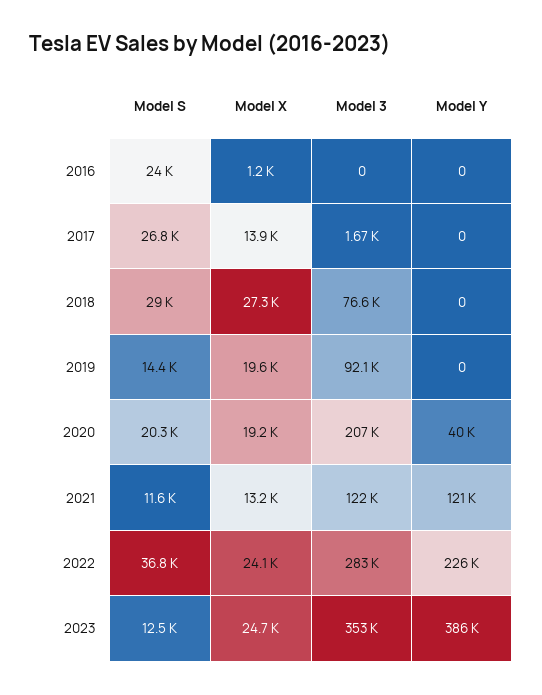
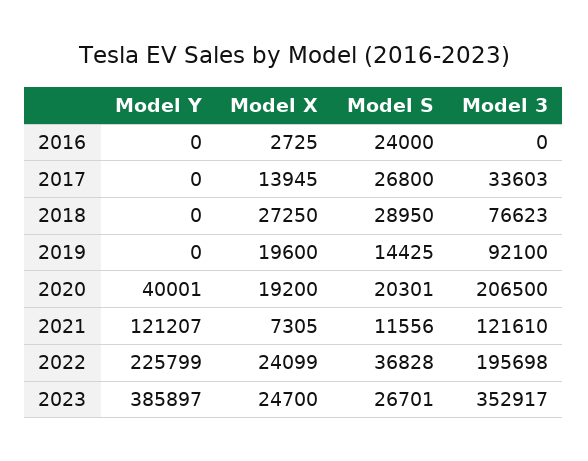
  {
    "Model S": {
      "2016": 24000,
      "2017": 26800,
      "2018": 28950,
      "2019": 14425,
      "2020": 20301,
      "2021": 11556,
      "2022": 36828,
-     "2023": 12500
+     "2023": 26701
    },
    "Model X": {
-     "2016": 1200,
+     "2016": 2725,
      "2017": 13945,
      "2018": 27250,
      "2019": 19600,
      "2020": 19200,
-     "2021": 13200,
+     "2021": 7305,
      "2022": 24099,
      "2023": 24700
    },
    "Model 3": {
      "2016": 0,
-     "2017": 1670,
+     "2017": 33603,
      "2018": 76623,
      "2019": 92100,
      "2020": 206500,
      "2021": 121610,
-     "2022": 283000,
+     "2022": 195698,
      "2023": 352917
    },
    "Model Y": {
      "2016": 0,
      "2017": 0,
      "2018": 0,
      "2019": 0,
      "2020": 40001,
      "2021": 121207,
      "2022": 225799,
      "2023": 385897
    }
  }

